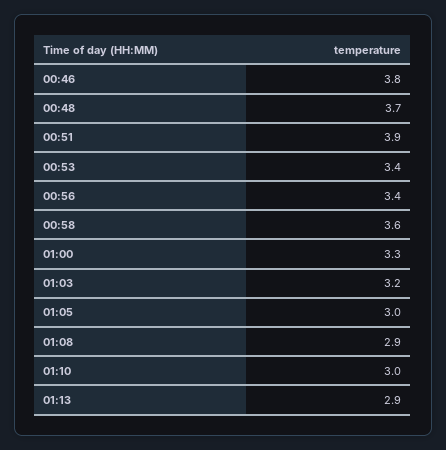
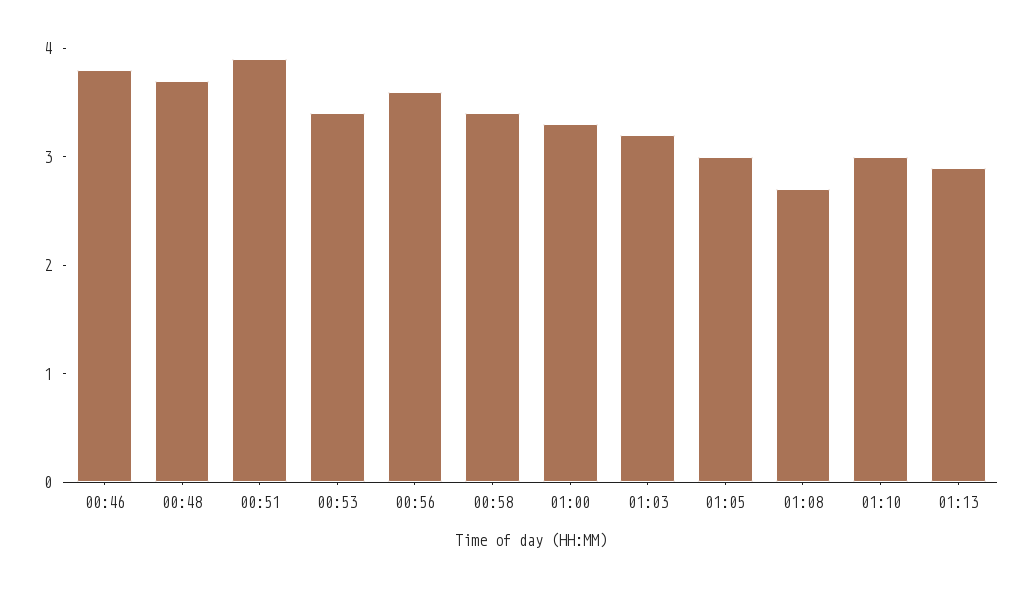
  {
    "00:46": 3.8,
    "00:48": 3.7,
    "00:51": 3.9,
    "00:53": 3.4,
-   "00:56": 3.4,
+   "00:56": 3.6,
-   "00:58": 3.6,
+   "00:58": 3.4,
    "01:00": 3.3,
    "01:03": 3.2,
    "01:05": 3,
-   "01:08": 2.9,
+   "01:08": 2.7,
    "01:10": 3,
    "01:13": 2.9
  }

